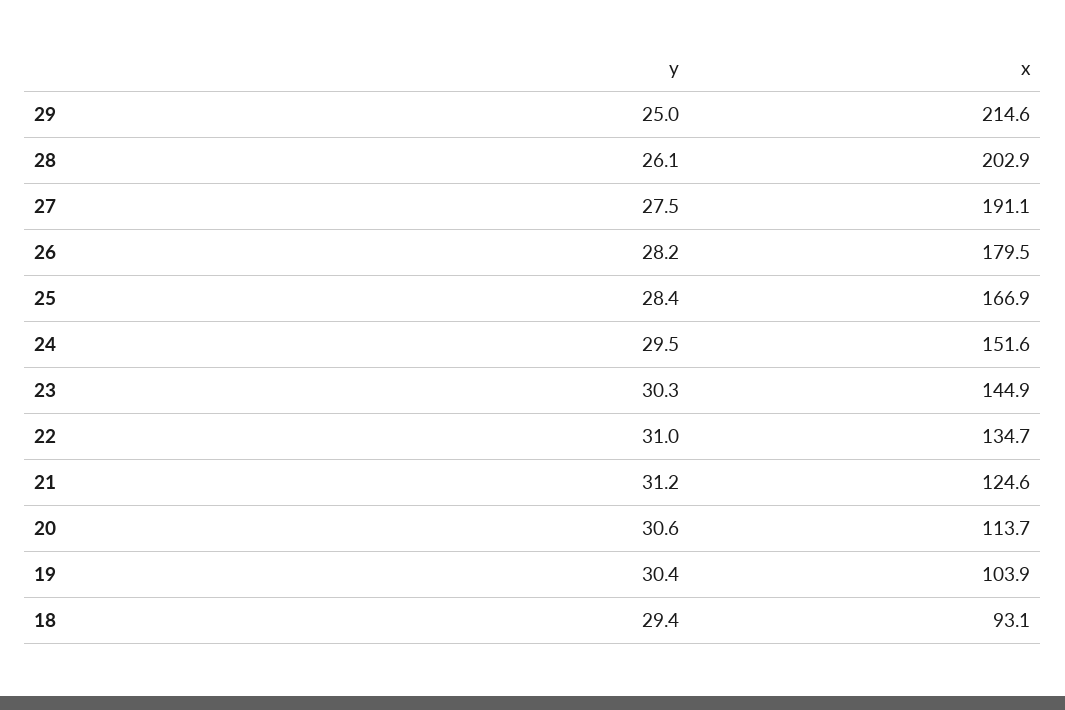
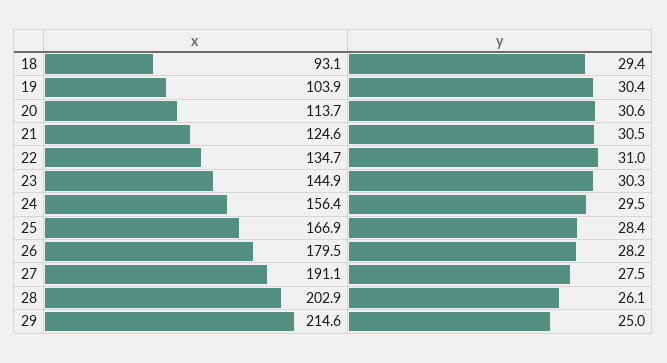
  {
    "y": {
      "29": 25,
      "28": 26.1,
      "27": 27.5,
      "26": 28.2,
      "25": 28.4,
      "24": 29.5,
      "23": 30.3,
      "22": 31,
-     "21": 31.2,
+     "21": 30.5,
      "20": 30.6,
      "19": 30.4,
      "18": 29.4
    },
    "x": {
      "29": 214.6,
      "28": 202.9,
      "27": 191.1,
      "26": 179.5,
      "25": 166.9,
-     "24": 151.6,
+     "24": 156.4,
      "23": 144.9,
      "22": 134.7,
      "21": 124.6,
      "20": 113.7,
      "19": 103.9,
      "18": 93.1
    }
  }

